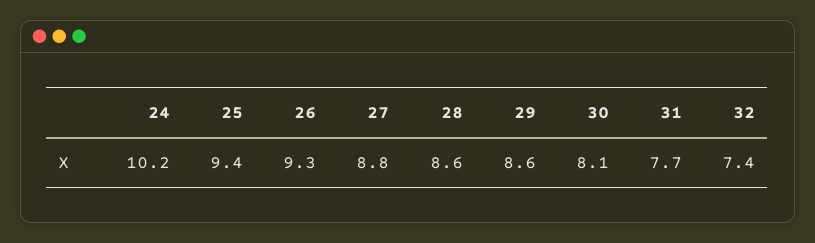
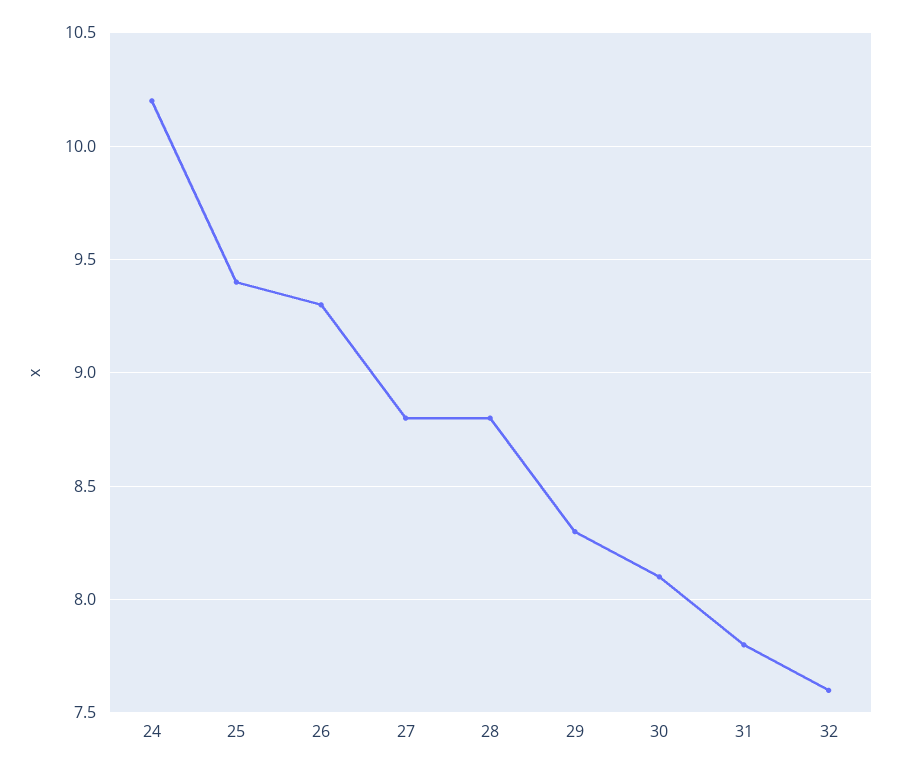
  {
    "24": 10.2,
    "25": 9.4,
    "26": 9.3,
    "27": 8.8,
-   "28": 8.6,
+   "28": 8.8,
-   "29": 8.6,
+   "29": 8.3,
    "30": 8.1,
-   "31": 7.7,
+   "31": 7.8,
-   "32": 7.4
+   "32": 7.6
  }

